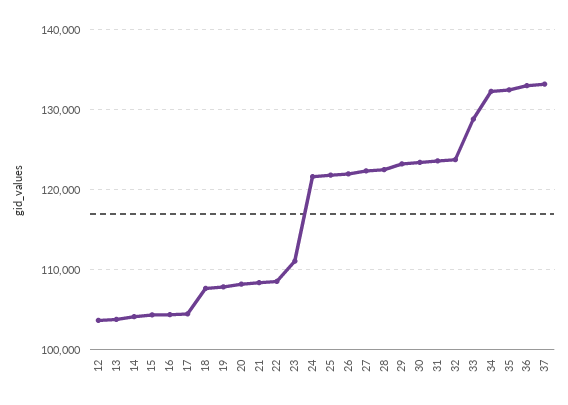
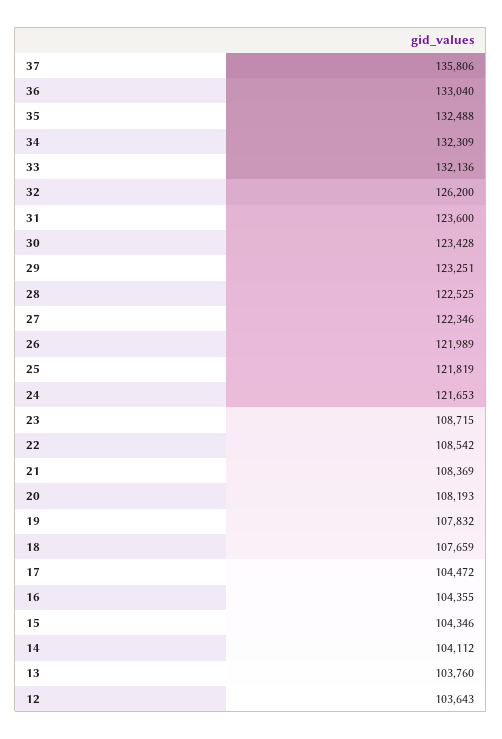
  {
    "12": 103643,
    "13": 103760,
    "14": 104112,
    "15": 104346,
    "16": 104355,
    "17": 104472,
    "18": 107659,
    "19": 107832,
    "20": 108193,
    "21": 108369,
    "22": 108542,
-   "23": 111000,
+   "23": 108715,
    "24": 121653,
    "25": 121819,
    "26": 121989,
    "27": 122346,
    "28": 122525,
    "29": 123251,
    "30": 123428,
    "31": 123600,
-   "32": 124000,
+   "32": 126200,
-   "33": 129000,
+   "33": 132136,
    "34": 132309,
    "35": 132488,
    "36": 133040,
-   "37": 133000
+   "37": 135806
  }

